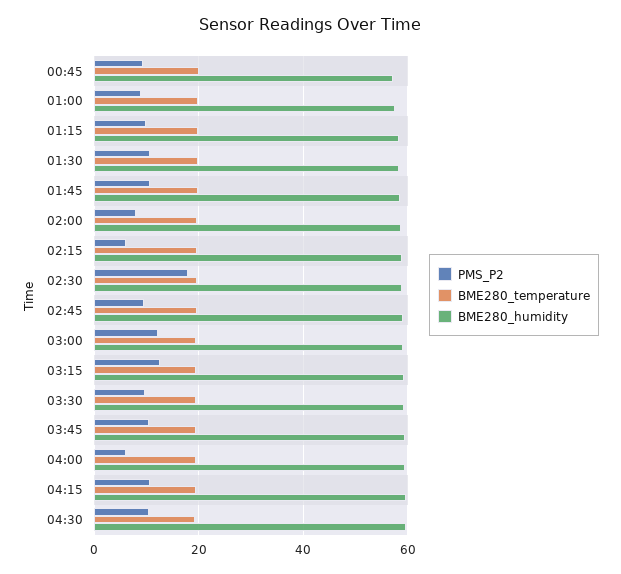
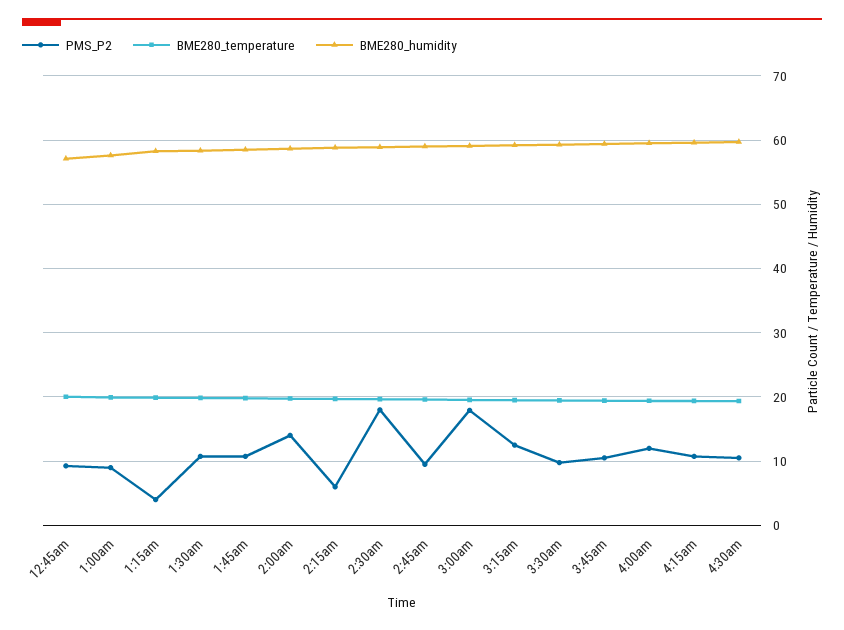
  {
    "PMS_P2": {
      "00:45": 9,
      "01:00": 9,
-     "01:15": 10,
+     "01:15": 4,
      "01:30": 11,
      "01:45": 11,
-     "02:00": 8,
+     "02:00": 14,
      "02:15": 6,
      "02:30": 18,
      "02:45": 10,
-     "03:00": 12,
+     "03:00": 18,
      "03:15": 13,
      "03:30": 10,
      "03:45": 11,
-     "04:00": 6,
+     "04:00": 12,
      "04:15": 11,
      "04:30": 11
    },
    "BME280_temperature": {
      "00:45": 20,
      "01:00": 20,
      "01:15": 20,
      "01:30": 20,
      "01:45": 20,
      "02:00": 20,
      "02:15": 20,
      "02:30": 20,
      "02:45": 20,
      "03:00": 20,
      "03:15": 20,
      "03:30": 19,
      "03:45": 19,
      "04:00": 19,
      "04:15": 19,
      "04:30": 19
    },
    "BME280_humidity": {
      "00:45": 57,
      "01:00": 58,
      "01:15": 58,
      "01:30": 58,
      "01:45": 59,
      "02:00": 59,
      "02:15": 59,
      "02:30": 59,
      "02:45": 59,
      "03:00": 59,
      "03:15": 59,
      "03:30": 59,
      "03:45": 59,
      "04:00": 60,
      "04:15": 60,
      "04:30": 60
    }
  }

